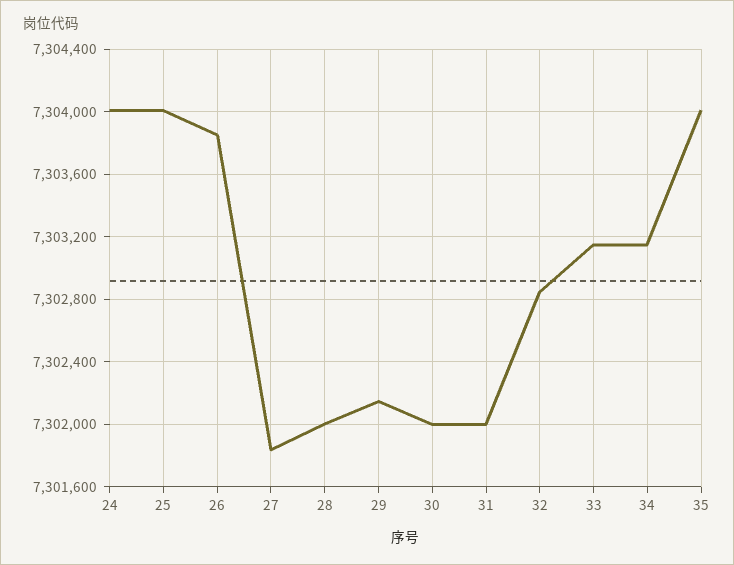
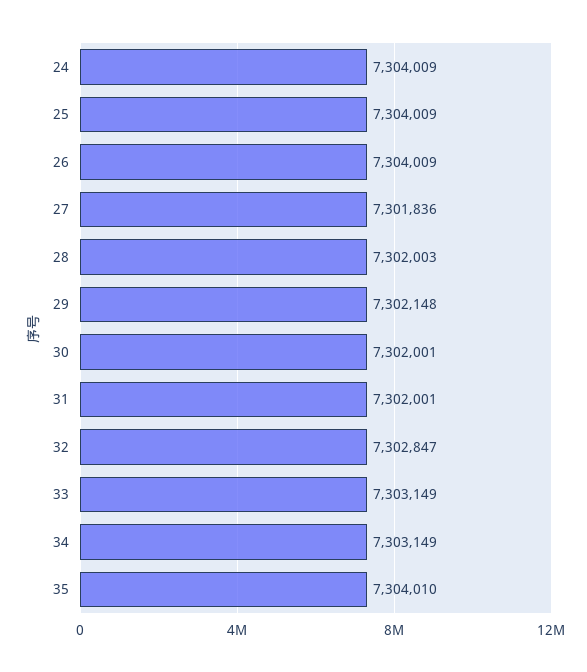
  {
    "24": 7304009,
    "25": 7304009,
-   "26": 7303850,
+   "26": 7304009,
    "27": 7301836,
    "28": 7302003,
    "29": 7302148,
    "30": 7302001,
    "31": 7302001,
    "32": 7302847,
    "33": 7303149,
    "34": 7303149,
    "35": 7304010
  }

